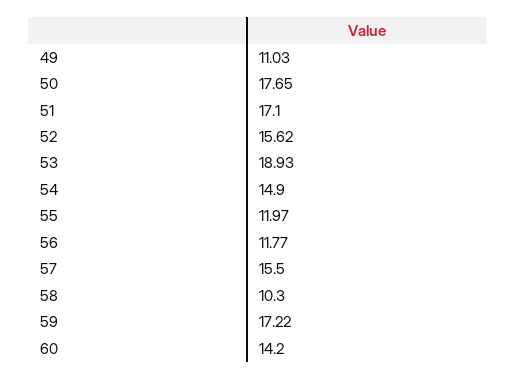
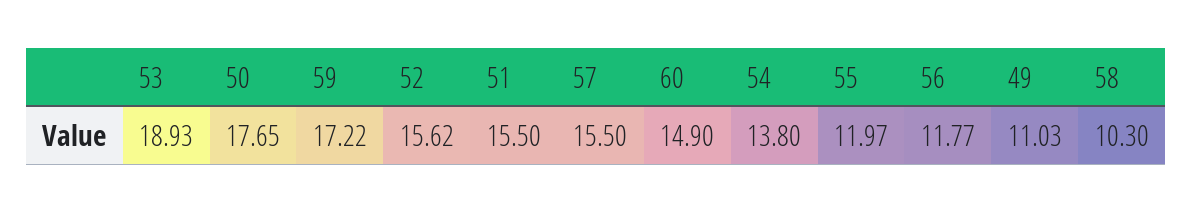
  {
    "49": 11.03,
    "50": 17.65,
-   "51": 17.1,
+   "51": 15.5,
    "52": 15.62,
    "53": 18.93,
-   "54": 14.9,
+   "54": 13.8,
    "55": 11.97,
    "56": 11.77,
    "57": 15.5,
    "58": 10.3,
    "59": 17.22,
-   "60": 14.2
+   "60": 14.9
  }

